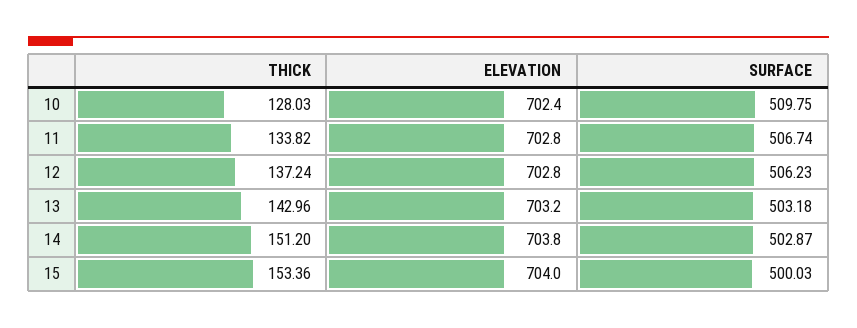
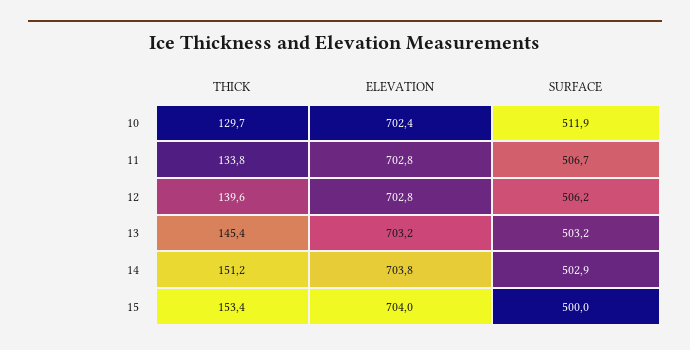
  {
    "THICK": {
-     "10": 128.03,
+     "10": 129.7,
      "11": 133.82,
-     "12": 137.24,
+     "12": 139.6,
-     "13": 142.96,
+     "13": 145.4,
      "14": 151.2,
      "15": 153.36
    },
    "ELEVATION": {
      "10": 702.4,
      "11": 702.8,
      "12": 702.8,
      "13": 703.2,
      "14": 703.8,
      "15": 704
    },
    "SURFACE": {
-     "10": 509.75,
+     "10": 511.9,
      "11": 506.74,
      "12": 506.23,
      "13": 503.18,
      "14": 502.87,
      "15": 500.03
    }
  }

